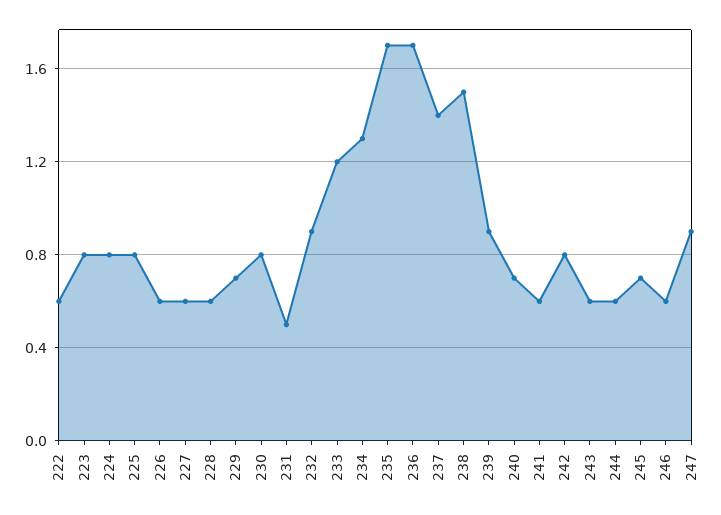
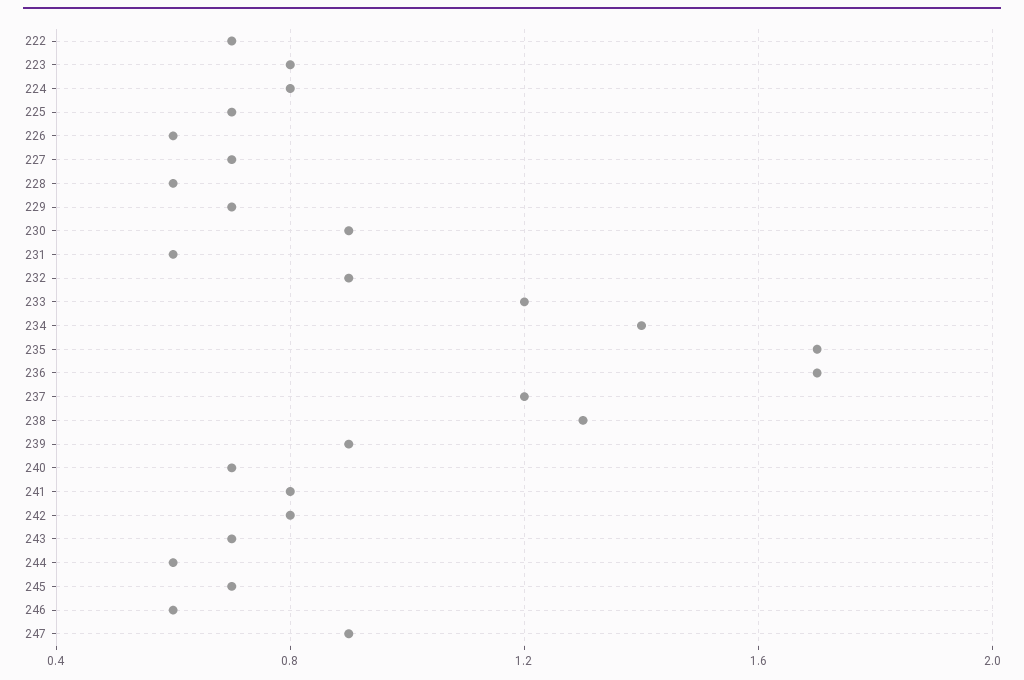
  {
-   "222": 0.6,
+   "222": 0.7,
    "223": 0.8,
    "224": 0.8,
-   "225": 0.8,
+   "225": 0.7,
    "226": 0.6,
-   "227": 0.6,
+   "227": 0.7,
    "228": 0.6,
    "229": 0.7,
-   "230": 0.8,
+   "230": 0.9,
-   "231": 0.5,
+   "231": 0.6,
    "232": 0.9,
    "233": 1.2,
-   "234": 1.3,
+   "234": 1.4,
    "235": 1.7,
    "236": 1.7,
-   "237": 1.4,
+   "237": 1.2,
-   "238": 1.5,
+   "238": 1.3,
    "239": 0.9,
    "240": 0.7,
-   "241": 0.6,
+   "241": 0.8,
    "242": 0.8,
-   "243": 0.6,
+   "243": 0.7,
    "244": 0.6,
    "245": 0.7,
    "246": 0.6,
    "247": 0.9
  }

